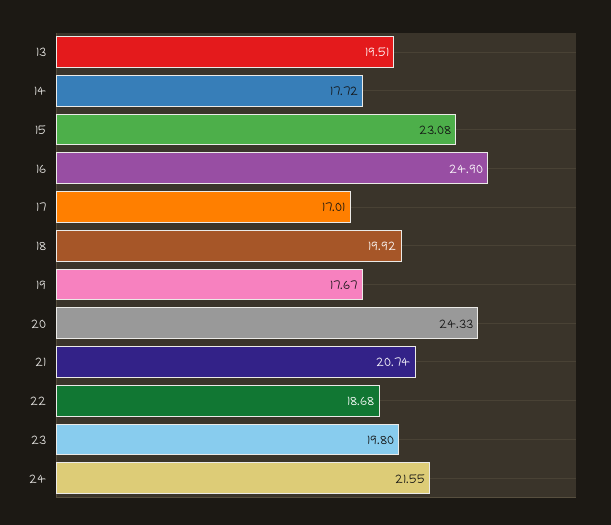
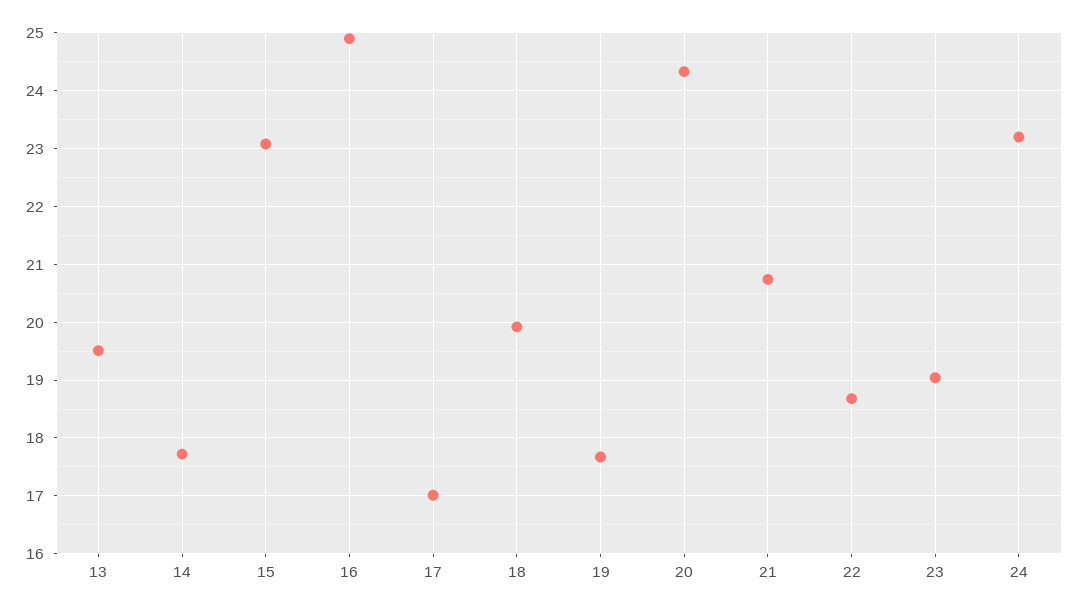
  {
    "13": 19.51,
    "14": 17.72,
    "15": 23.08,
    "16": 24.9,
    "17": 17.01,
    "18": 19.92,
    "19": 17.67,
    "20": 24.33,
    "21": 20.74,
    "22": 18.68,
-   "23": 19.8,
+   "23": 19,
-   "24": 21.55
+   "24": 23.2
  }

